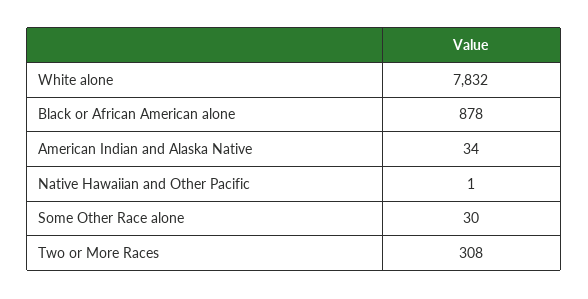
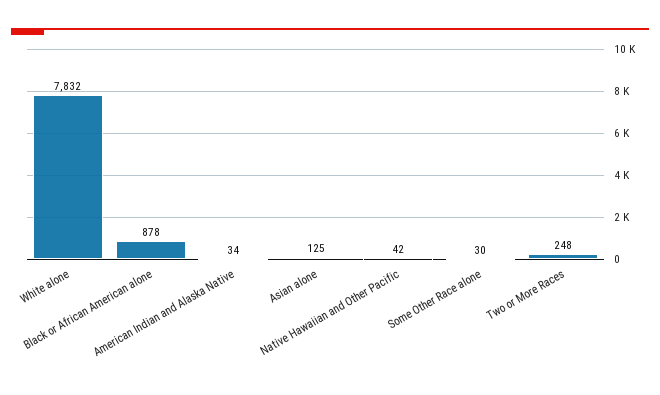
  {
    "White alone": 7832,
    "Black or African American alone": 878,
    "American Indian and Alaska Native": 34,
-   "Native Hawaiian and Other Pacific": 1,
+   "Native Hawaiian and Other Pacific": 42,
    "Some Other Race alone": 30,
-   "Two or More Races": 308
+   "Two or More Races": 248,
+   "Asian alone": 125
  }

